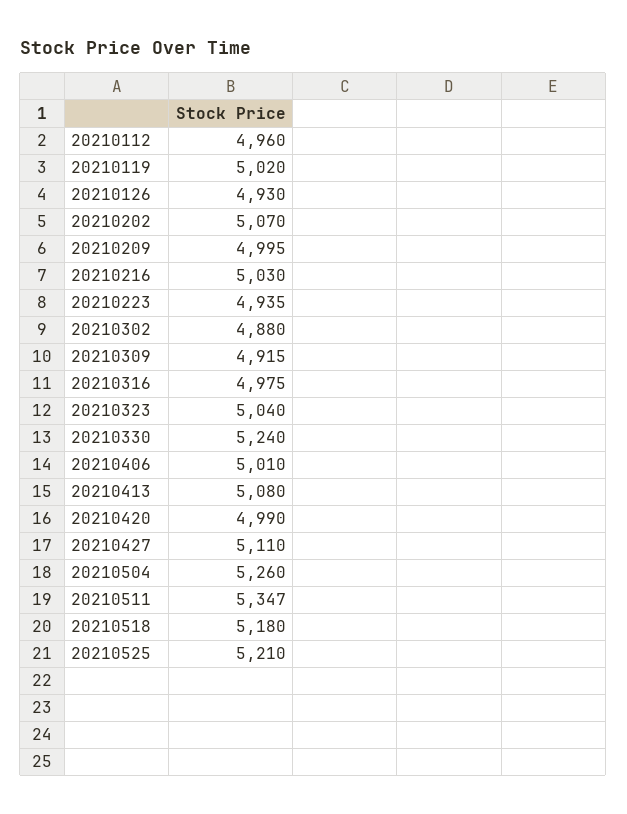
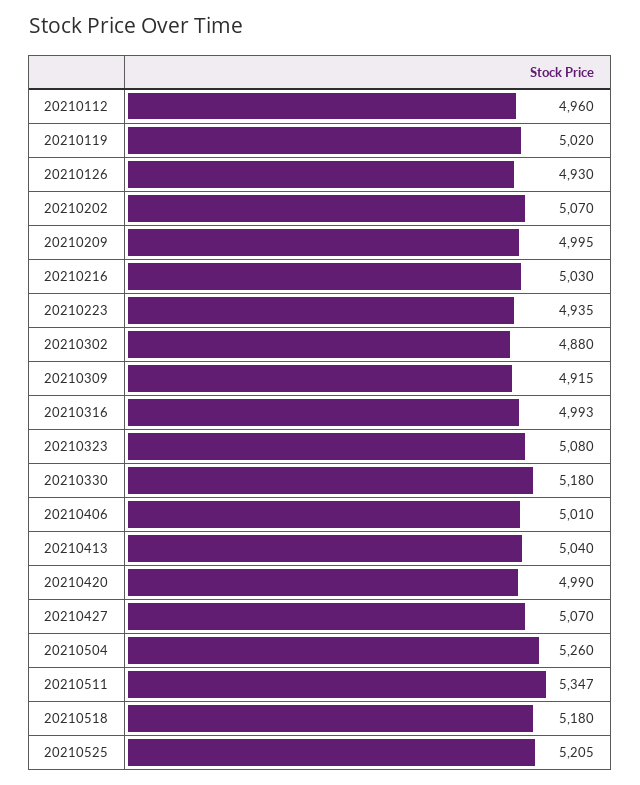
  {
    "20210112": 4960,
    "20210119": 5020,
    "20210126": 4930,
    "20210202": 5070,
    "20210209": 4995,
    "20210216": 5030,
    "20210223": 4935,
    "20210302": 4880,
    "20210309": 4915,
-   "20210316": 4975,
+   "20210316": 4993,
-   "20210323": 5040,
+   "20210323": 5080,
-   "20210330": 5240,
+   "20210330": 5180,
    "20210406": 5010,
-   "20210413": 5080,
+   "20210413": 5040,
    "20210420": 4990,
-   "20210427": 5110,
+   "20210427": 5070,
    "20210504": 5260,
    "20210511": 5347,
    "20210518": 5180,
-   "20210525": 5210
+   "20210525": 5205
  }

